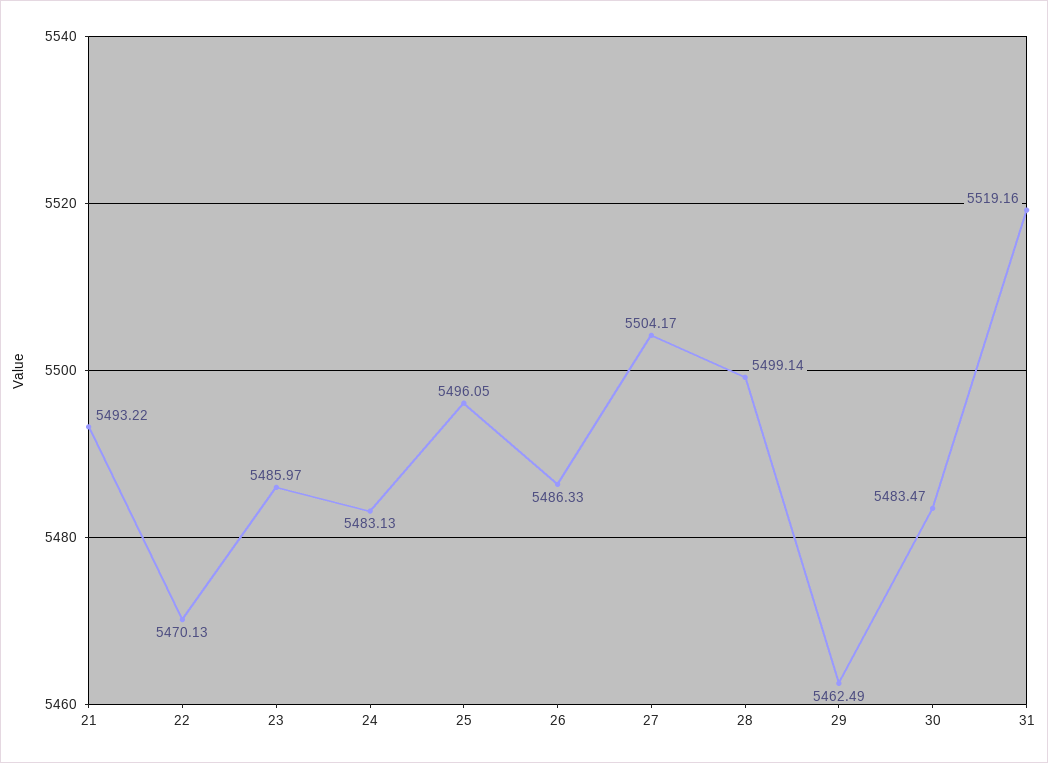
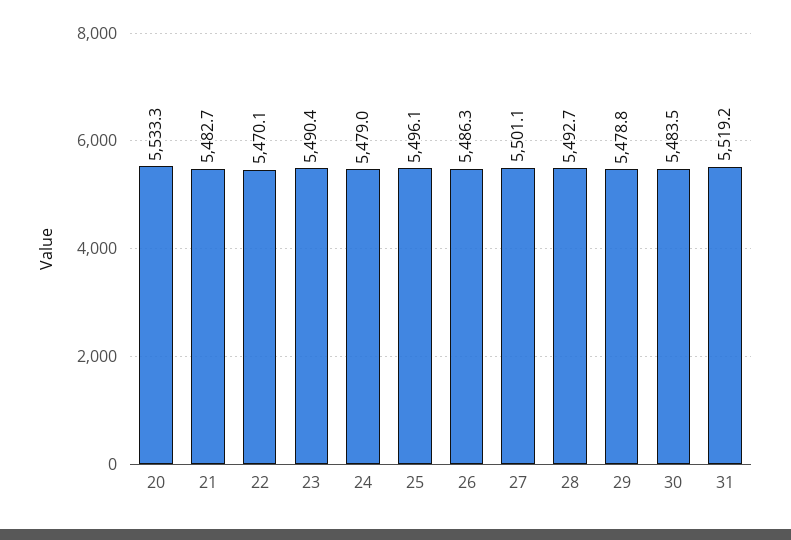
  {
-   "21": 5493.22,
+   "21": 5482.7,
    "22": 5470.13,
-   "23": 5485.97,
+   "23": 5490.4,
-   "24": 5483.13,
+   "24": 5479,
    "25": 5496.05,
    "26": 5486.33,
-   "27": 5504.17,
+   "27": 5501.1,
-   "28": 5499.14,
+   "28": 5492.7,
-   "29": 5462.49,
+   "29": 5478.8,
    "30": 5483.47,
-   "31": 5519.16
+   "31": 5519.16,
+   "20": 5533.3
  }

